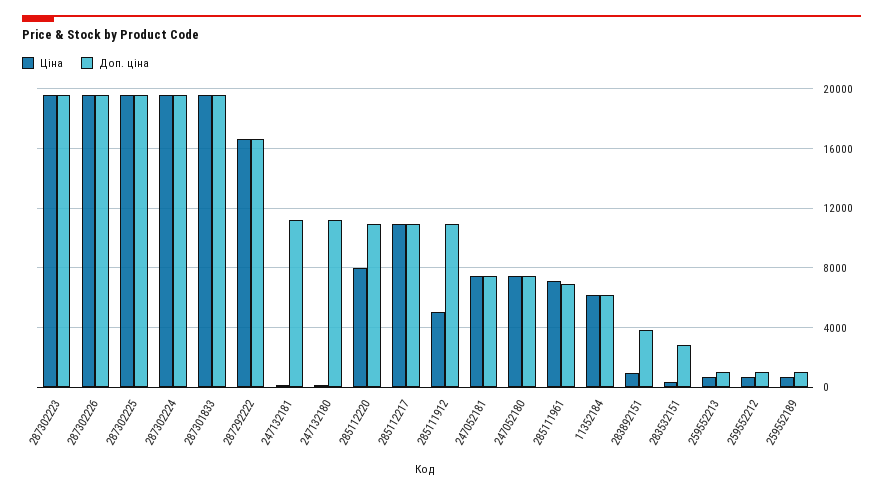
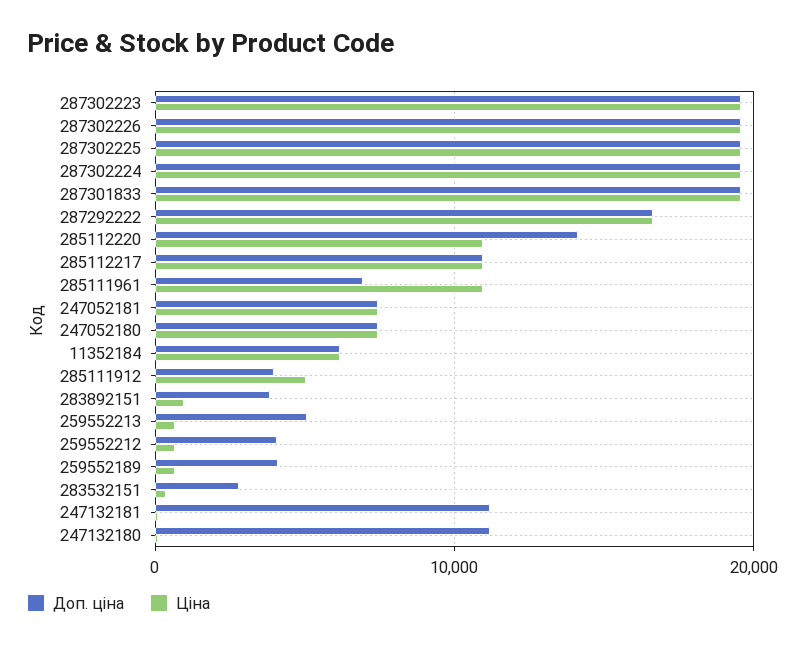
  {
    "Ціна": {
      "287302223": 19500,
      "287302226": 19500,
      "287302225": 19500,
      "287302224": 19500,
      "287301833": 19500,
      "287292222": 16500,
      "247132181": 0,
      "247132180": 0,
-     "285112220": 8000,
+     "285112220": 11000,
      "285112217": 11000,
      "285111912": 5000,
      "247052181": 7500,
      "247052180": 7500,
-     "285111961": 7000,
+     "285111961": 11000,
      "11352184": 6000,
      "283892151": 1000,
      "283532151": 500,
      "259552213": 500,
      "259552212": 500,
      "259552189": 500
    },
    "Доп. ціна": {
      "287302223": 19500,
      "287302226": 19500,
      "287302225": 19500,
      "287302224": 19500,
      "287301833": 19500,
      "287292222": 16500,
      "247132181": 11000,
      "247132180": 11000,
-     "285112220": 11000,
+     "285112220": 14000,
      "285112217": 11000,
-     "285111912": 11000,
+     "285111912": 4000,
      "247052181": 7500,
      "247052180": 7500,
      "285111961": 7000,
      "11352184": 6000,
      "283892151": 4000,
      "283532151": 3000,
-     "259552213": 1000,
+     "259552213": 5000,
-     "259552212": 1000,
+     "259552212": 4000,
-     "259552189": 1000
+     "259552189": 4000
    }
  }

